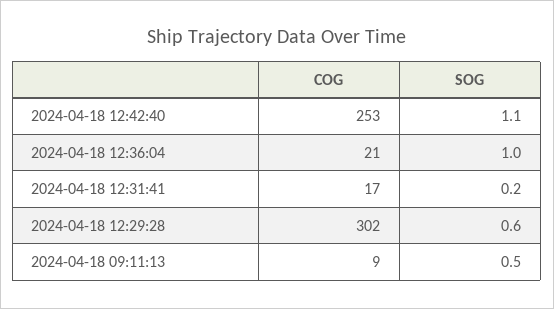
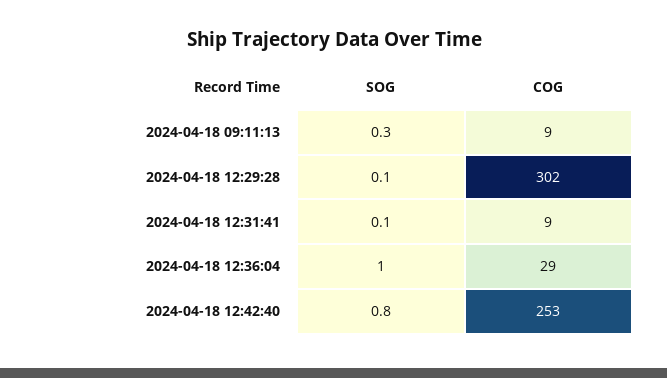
  {
    "COG": {
      "2024-04-18 12:42:40": 253,
-     "2024-04-18 12:36:04": 21,
+     "2024-04-18 12:36:04": 29,
-     "2024-04-18 12:31:41": 17,
+     "2024-04-18 12:31:41": 9,
      "2024-04-18 12:29:28": 302,
      "2024-04-18 09:11:13": 9
    },
    "SOG": {
-     "2024-04-18 12:42:40": 1.1,
+     "2024-04-18 12:42:40": 0.8,
      "2024-04-18 12:36:04": 1,
-     "2024-04-18 12:31:41": 0.2,
+     "2024-04-18 12:31:41": 0.1,
-     "2024-04-18 12:29:28": 0.6,
+     "2024-04-18 12:29:28": 0.1,
-     "2024-04-18 09:11:13": 0.5
+     "2024-04-18 09:11:13": 0.3
    }
  }

